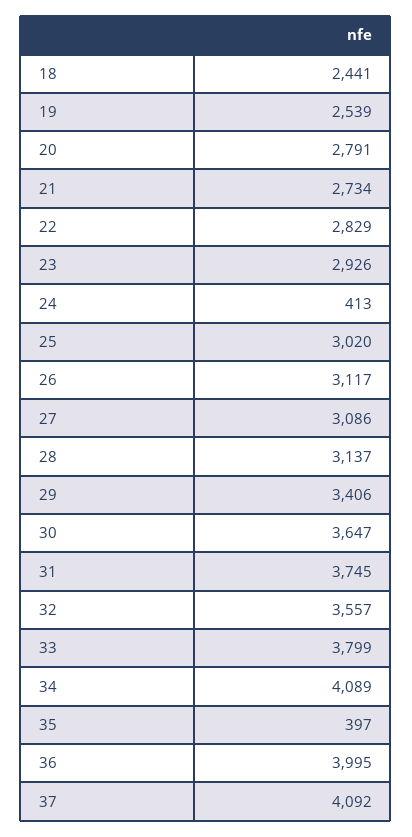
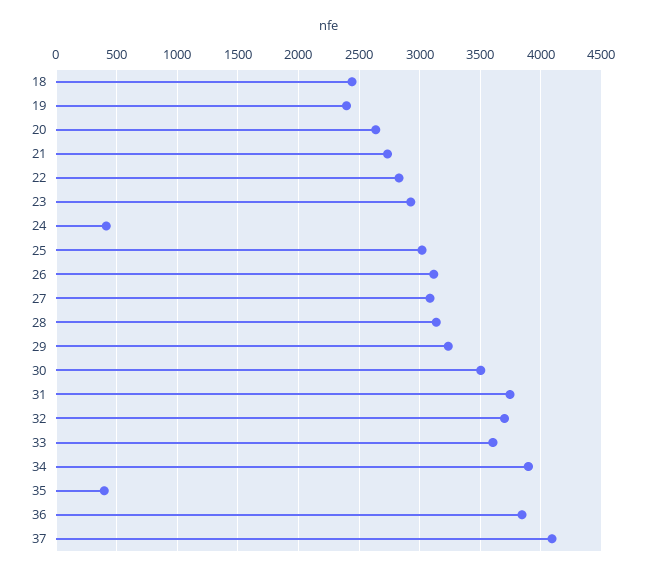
  {
    "18": 2441,
-   "19": 2539,
+   "19": 2400,
-   "20": 2791,
+   "20": 2650,
    "21": 2734,
    "22": 2829,
    "23": 2926,
    "24": 413,
    "25": 3020,
    "26": 3117,
    "27": 3086,
    "28": 3137,
-   "29": 3406,
+   "29": 3250,
-   "30": 3647,
+   "30": 3500,
    "31": 3745,
-   "32": 3557,
+   "32": 3700,
-   "33": 3799,
+   "33": 3600,
-   "34": 4089,
+   "34": 3900,
    "35": 397,
-   "36": 3995,
+   "36": 3850,
    "37": 4092
  }

